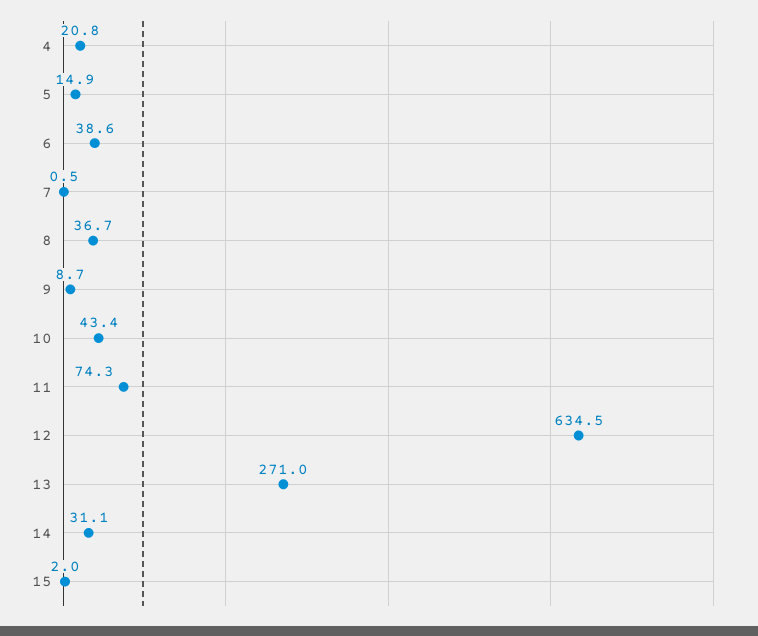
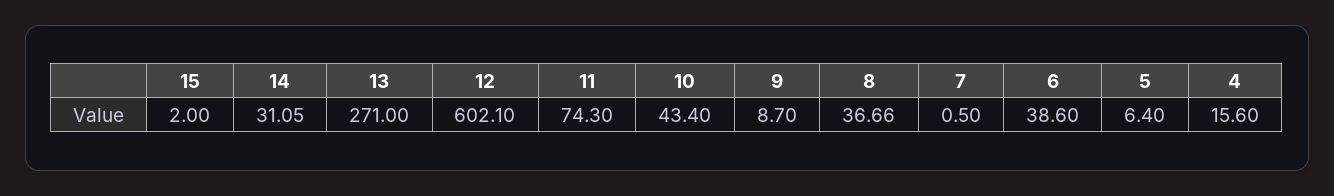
  {
-   "4": 20.8,
+   "4": 15.6,
-   "5": 14.9,
+   "5": 6.4,
    "6": 38.6,
    "7": 0.5,
    "8": 36.66,
    "9": 8.7,
    "10": 43.4,
    "11": 74.3,
-   "12": 634.5,
+   "12": 602.1,
    "13": 271,
    "14": 31.05,
    "15": 2
  }

